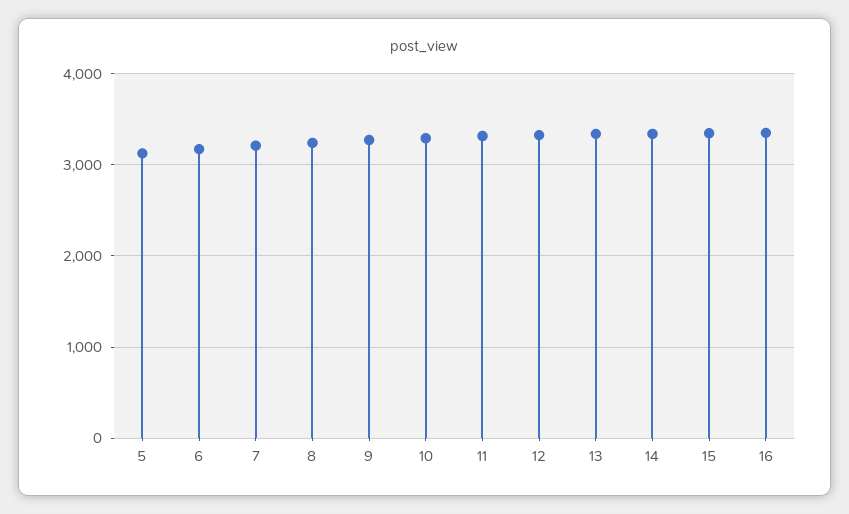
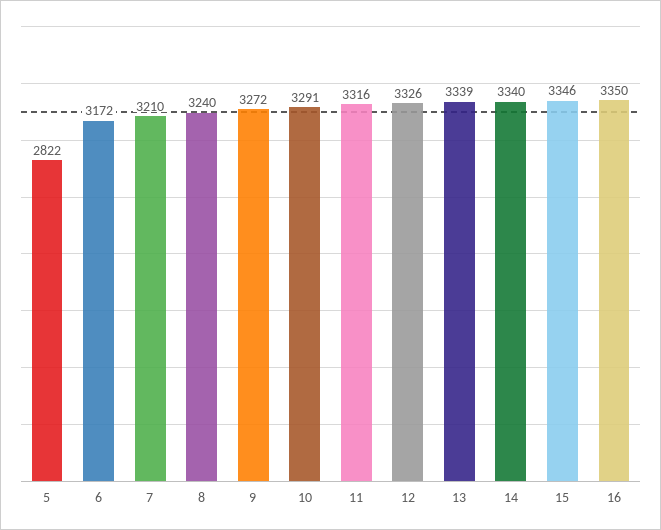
  {
-   "5": 3100,
+   "5": 2822,
    "6": 3172,
    "7": 3210,
    "8": 3240,
    "9": 3272,
    "10": 3291,
    "11": 3316,
    "12": 3326,
    "13": 3339,
    "14": 3340,
    "15": 3346,
    "16": 3350
  }

